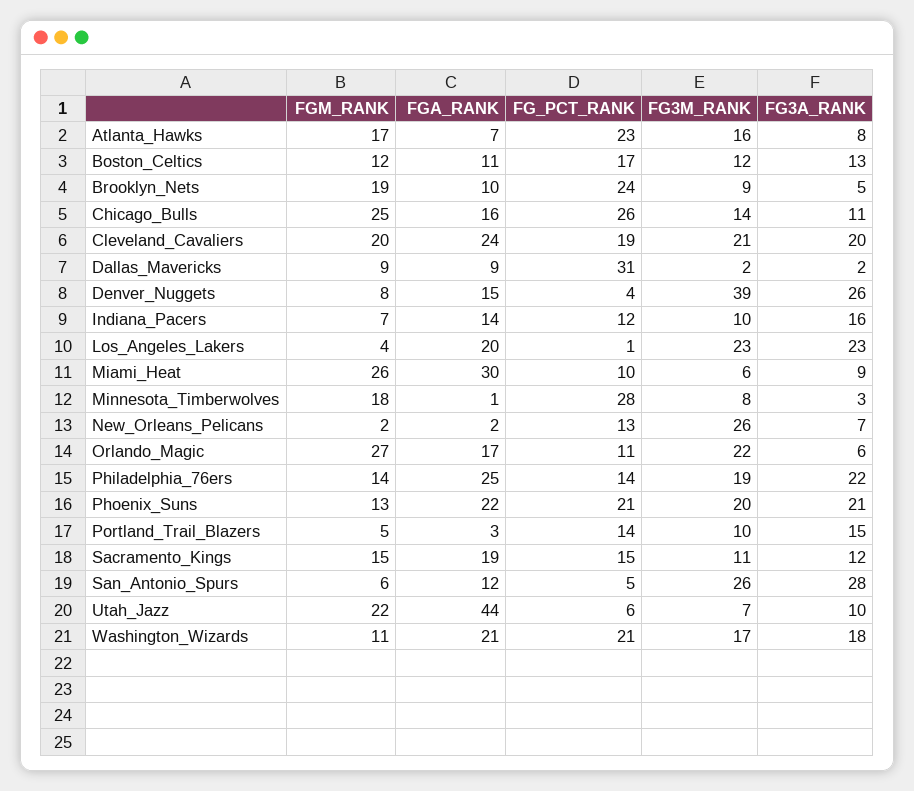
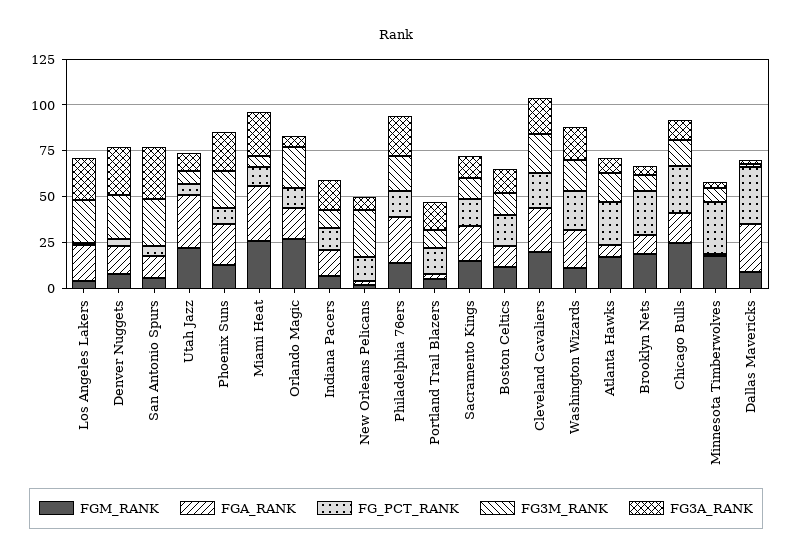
  {
    "FGM_RANK": {
      "Atlanta_Hawks": 17,
      "Boston_Celtics": 12,
      "Brooklyn_Nets": 19,
      "Chicago_Bulls": 25,
      "Cleveland_Cavaliers": 20,
      "Dallas_Mavericks": 9,
      "Denver_Nuggets": 8,
      "Indiana_Pacers": 7,
      "Los_Angeles_Lakers": 4,
      "Miami_Heat": 26,
      "Minnesota_Timberwolves": 18,
      "New_Orleans_Pelicans": 2,
      "Orlando_Magic": 27,
      "Philadelphia_76ers": 14,
      "Phoenix_Suns": 13,
      "Portland_Trail_Blazers": 5,
      "Sacramento_Kings": 15,
      "San_Antonio_Spurs": 6,
      "Utah_Jazz": 22,
      "Washington_Wizards": 11
    },
    "FGA_RANK": {
      "Atlanta_Hawks": 7,
      "Boston_Celtics": 11,
      "Brooklyn_Nets": 10,
      "Chicago_Bulls": 16,
      "Cleveland_Cavaliers": 24,
-     "Dallas_Mavericks": 9,
+     "Dallas_Mavericks": 25,
      "Denver_Nuggets": 15,
      "Indiana_Pacers": 14,
      "Los_Angeles_Lakers": 20,
      "Miami_Heat": 30,
      "Minnesota_Timberwolves": 1,
      "New_Orleans_Pelicans": 2,
      "Orlando_Magic": 17,
      "Philadelphia_76ers": 25,
      "Phoenix_Suns": 22,
      "Portland_Trail_Blazers": 3,
      "Sacramento_Kings": 19,
      "San_Antonio_Spurs": 12,
-     "Utah_Jazz": 44,
+     "Utah_Jazz": 30,
      "Washington_Wizards": 21
    },
    "FG_PCT_RANK": {
      "Atlanta_Hawks": 23,
      "Boston_Celtics": 17,
      "Brooklyn_Nets": 24,
      "Chicago_Bulls": 26,
      "Cleveland_Cavaliers": 19,
      "Dallas_Mavericks": 31,
      "Denver_Nuggets": 4,
      "Indiana_Pacers": 12,
      "Los_Angeles_Lakers": 1,
      "Miami_Heat": 10,
      "Minnesota_Timberwolves": 28,
      "New_Orleans_Pelicans": 13,
      "Orlando_Magic": 11,
      "Philadelphia_76ers": 14,
-     "Phoenix_Suns": 21,
+     "Phoenix_Suns": 10,
      "Portland_Trail_Blazers": 14,
      "Sacramento_Kings": 15,
      "San_Antonio_Spurs": 5,
      "Utah_Jazz": 6,
      "Washington_Wizards": 21
    },
    "FG3M_RANK": {
      "Atlanta_Hawks": 16,
      "Boston_Celtics": 12,
      "Brooklyn_Nets": 9,
      "Chicago_Bulls": 14,
      "Cleveland_Cavaliers": 21,
      "Dallas_Mavericks": 2,
-     "Denver_Nuggets": 39,
+     "Denver_Nuggets": 25,
      "Indiana_Pacers": 10,
      "Los_Angeles_Lakers": 23,
      "Miami_Heat": 6,
      "Minnesota_Timberwolves": 8,
      "New_Orleans_Pelicans": 26,
      "Orlando_Magic": 22,
      "Philadelphia_76ers": 19,
      "Phoenix_Suns": 20,
      "Portland_Trail_Blazers": 10,
      "Sacramento_Kings": 11,
      "San_Antonio_Spurs": 26,
      "Utah_Jazz": 7,
      "Washington_Wizards": 17
    },
    "FG3A_RANK": {
      "Atlanta_Hawks": 8,
      "Boston_Celtics": 13,
      "Brooklyn_Nets": 5,
      "Chicago_Bulls": 11,
      "Cleveland_Cavaliers": 20,
      "Dallas_Mavericks": 2,
      "Denver_Nuggets": 26,
      "Indiana_Pacers": 16,
      "Los_Angeles_Lakers": 23,
-     "Miami_Heat": 9,
+     "Miami_Heat": 25,
      "Minnesota_Timberwolves": 3,
      "New_Orleans_Pelicans": 7,
      "Orlando_Magic": 6,
      "Philadelphia_76ers": 22,
      "Phoenix_Suns": 21,
      "Portland_Trail_Blazers": 15,
      "Sacramento_Kings": 12,
      "San_Antonio_Spurs": 28,
      "Utah_Jazz": 10,
      "Washington_Wizards": 18
    }
  }

